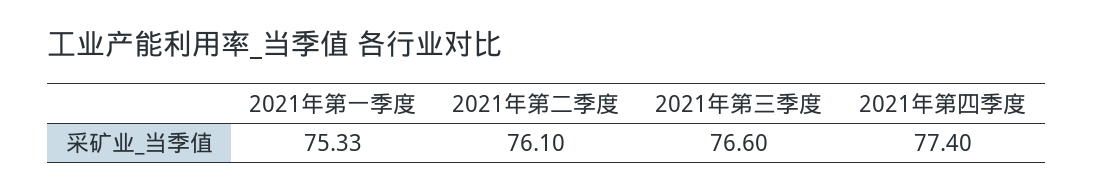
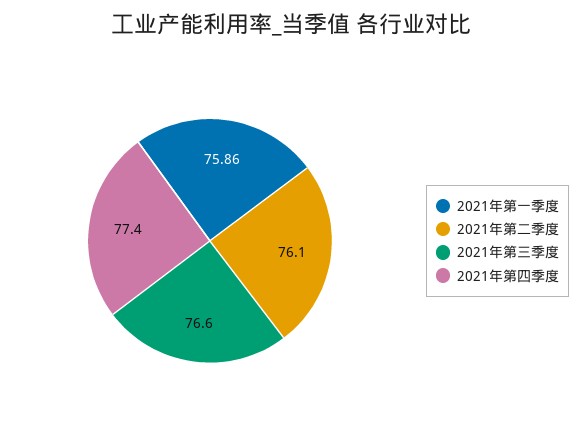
  {
-   "2021年第一季度": 75.33,
+   "2021年第一季度": 75.86,
    "2021年第二季度": 76.1,
    "2021年第三季度": 76.6,
    "2021年第四季度": 77.4
  }

